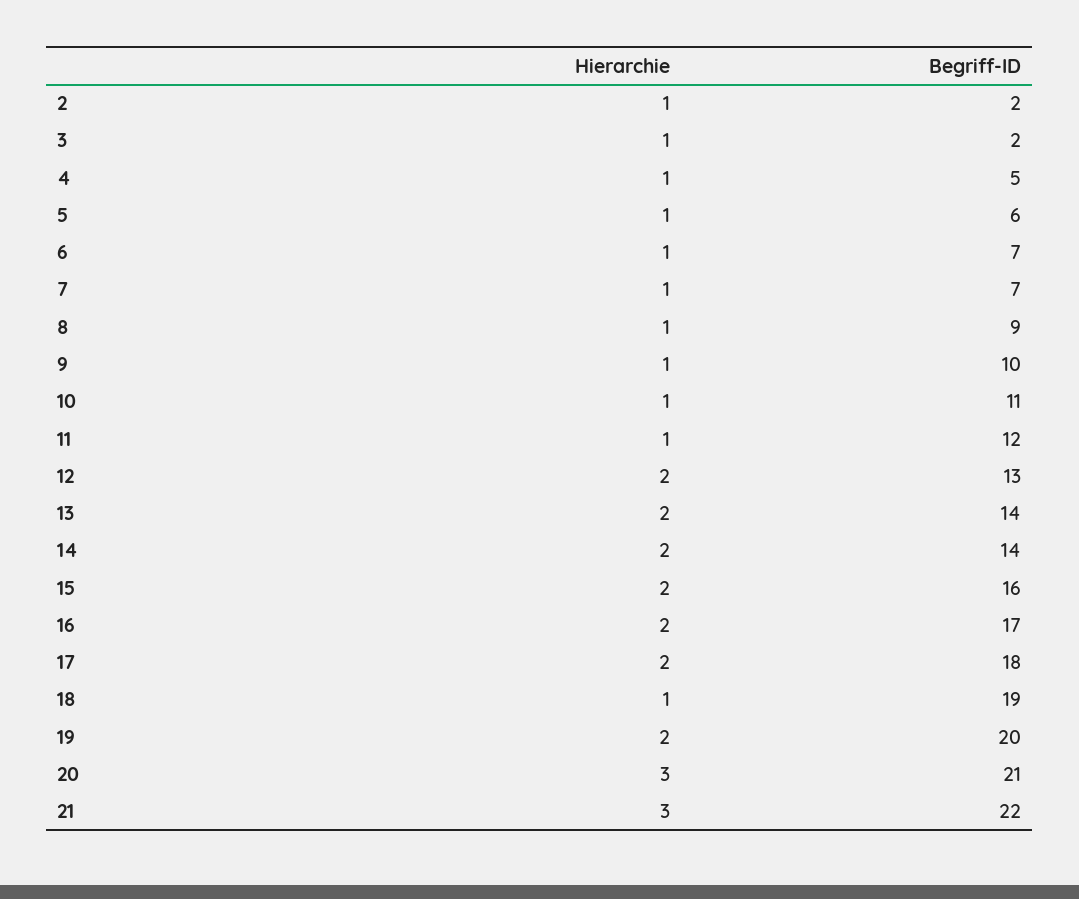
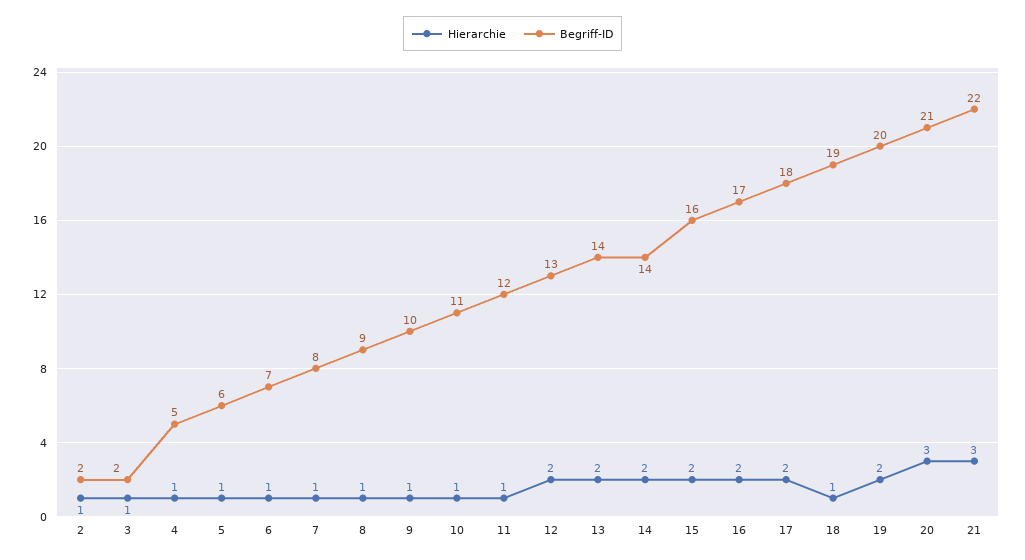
  {
    "Hierarchie": {
      "2": 1,
      "3": 1,
      "4": 1,
      "5": 1,
      "6": 1,
      "7": 1,
      "8": 1,
      "9": 1,
      "10": 1,
      "11": 1,
      "12": 2,
      "13": 2,
      "14": 2,
      "15": 2,
      "16": 2,
      "17": 2,
      "18": 1,
      "19": 2,
      "20": 3,
      "21": 3
    },
    "Begriff-ID": {
      "2": 2,
      "3": 2,
      "4": 5,
      "5": 6,
      "6": 7,
-     "7": 7,
+     "7": 8,
      "8": 9,
      "9": 10,
      "10": 11,
      "11": 12,
      "12": 13,
      "13": 14,
      "14": 14,
      "15": 16,
      "16": 17,
      "17": 18,
      "18": 19,
      "19": 20,
      "20": 21,
      "21": 22
    }
  }

